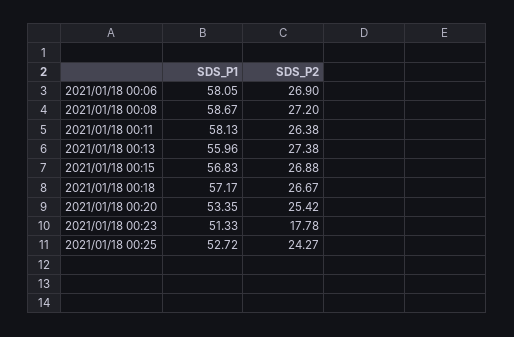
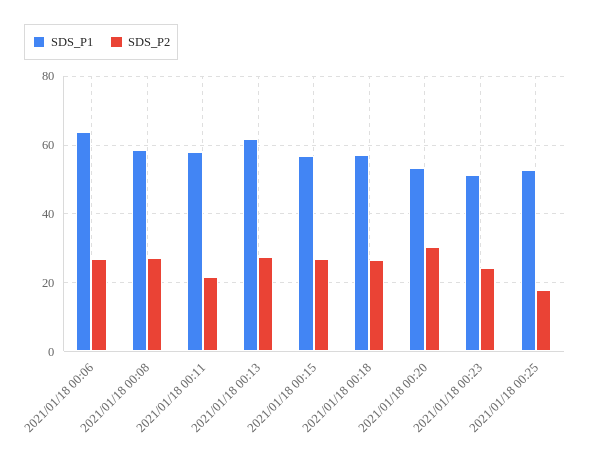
  {
    "SDS_P1": {
-     "2021/01/18 00:06": 58.05,
+     "2021/01/18 00:06": 64,
      "2021/01/18 00:08": 58.67,
      "2021/01/18 00:11": 58.13,
-     "2021/01/18 00:13": 55.96,
+     "2021/01/18 00:13": 62,
      "2021/01/18 00:15": 56.83,
      "2021/01/18 00:18": 57.17,
      "2021/01/18 00:20": 53.35,
      "2021/01/18 00:23": 51.33,
      "2021/01/18 00:25": 52.72
    },
    "SDS_P2": {
      "2021/01/18 00:06": 26.9,
      "2021/01/18 00:08": 27.2,
-     "2021/01/18 00:11": 26.38,
+     "2021/01/18 00:11": 22,
      "2021/01/18 00:13": 27.38,
      "2021/01/18 00:15": 26.88,
      "2021/01/18 00:18": 26.67,
-     "2021/01/18 00:20": 25.42,
+     "2021/01/18 00:20": 30,
-     "2021/01/18 00:23": 17.78,
+     "2021/01/18 00:23": 24,
-     "2021/01/18 00:25": 24.27
+     "2021/01/18 00:25": 18
    }
  }

